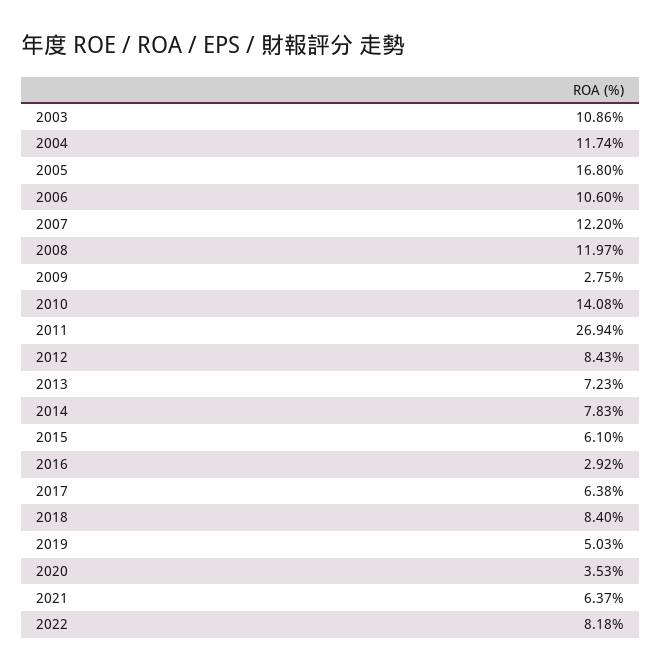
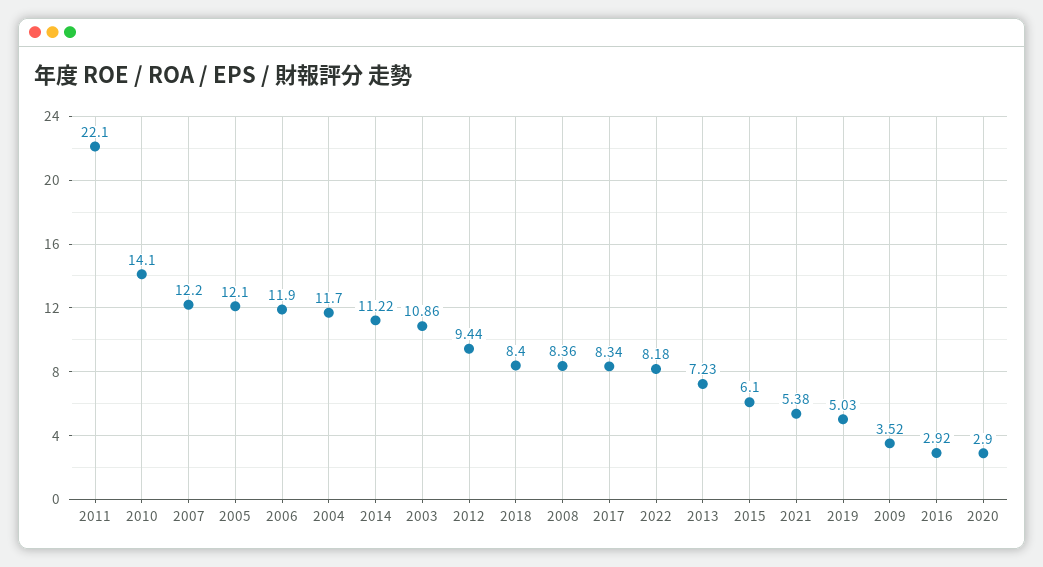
  {
    "2003": 10.86,
-   "2004": 11.74,
+   "2004": 11.7,
-   "2005": 16.8,
+   "2005": 12.1,
-   "2006": 10.6,
+   "2006": 11.9,
    "2007": 12.2,
-   "2008": 11.97,
+   "2008": 8.36,
-   "2009": 2.75,
+   "2009": 3.52,
-   "2010": 14.08,
+   "2010": 14.1,
-   "2011": 26.94,
+   "2011": 22.1,
-   "2012": 8.43,
+   "2012": 9.44,
    "2013": 7.23,
-   "2014": 7.83,
+   "2014": 11.22,
    "2015": 6.1,
    "2016": 2.92,
-   "2017": 6.38,
+   "2017": 8.34,
    "2018": 8.4,
    "2019": 5.03,
-   "2020": 3.53,
+   "2020": 2.9,
-   "2021": 6.37,
+   "2021": 5.38,
    "2022": 8.18
  }

